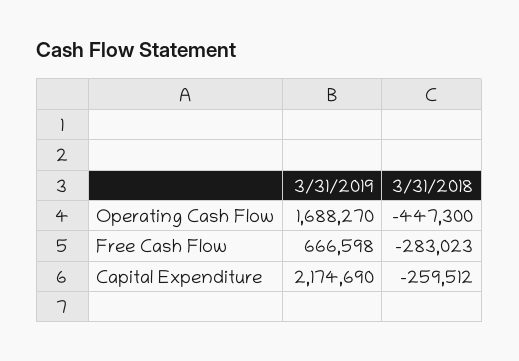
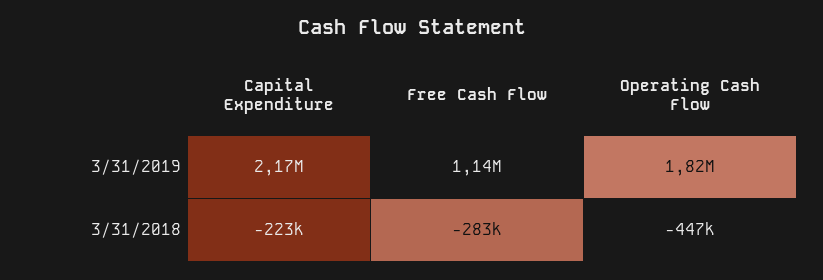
  {
    "3/31/2019": {
-     "Operating Cash Flow": 1688270,
+     "Operating Cash Flow": 1820000,
-     "Free Cash Flow": 666598,
+     "Free Cash Flow": 1140000,
      "Capital Expenditure": 2174690
    },
    "3/31/2018": {
      "Operating Cash Flow": -447300,
      "Free Cash Flow": -283023,
-     "Capital Expenditure": -259512
+     "Capital Expenditure": -223000
    }
  }

